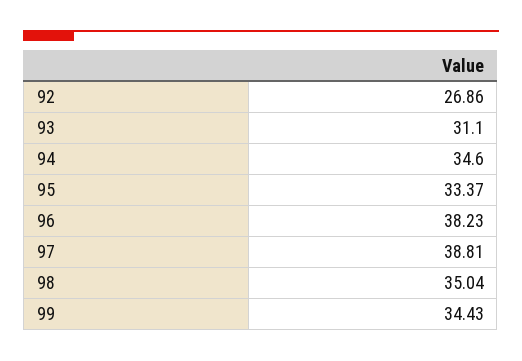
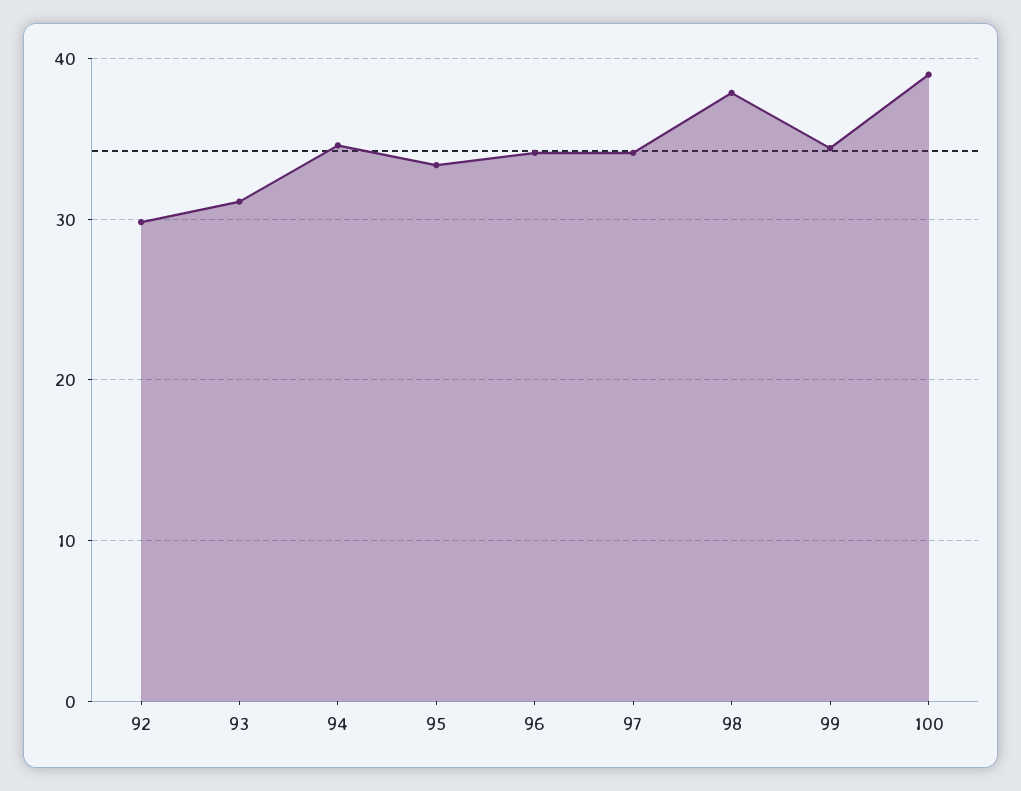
  {
-   "92": 26.86,
+   "92": 30,
    "93": 31.1,
    "94": 34.6,
    "95": 33.37,
-   "96": 38.23,
+   "96": 34,
-   "97": 38.81,
+   "97": 34,
-   "98": 35.04,
+   "98": 38,
-   "99": 34.43
+   "99": 34.43,
+   "100": 39
  }

